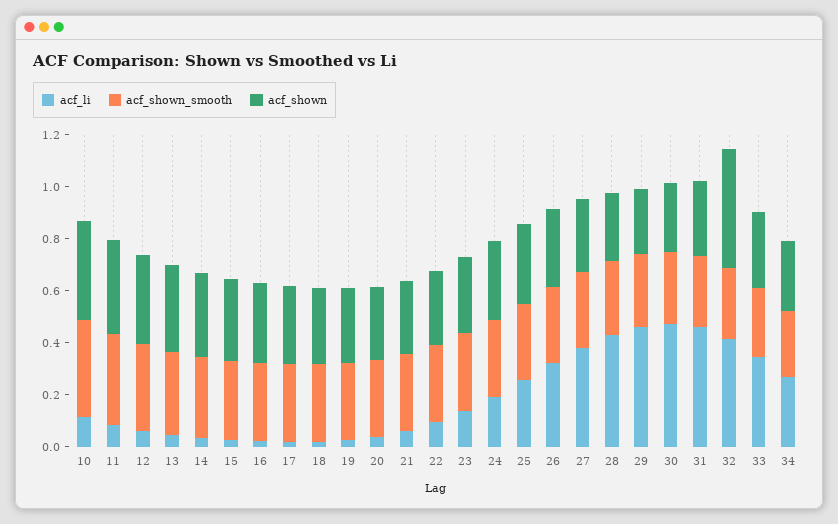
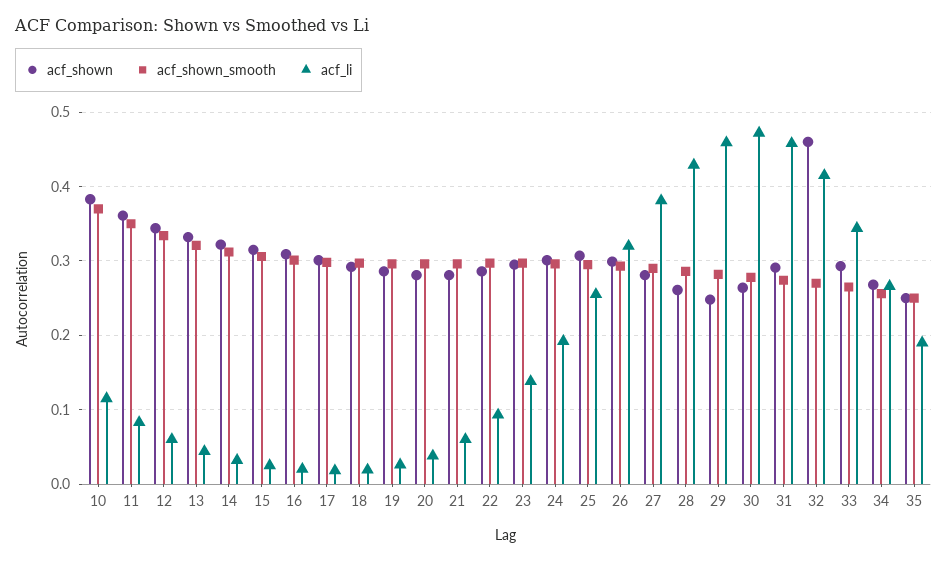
  {
    "acf_li": {
      "10": 0.12,
      "11": 0.08,
      "12": 0.06,
      "13": 0.04,
      "14": 0.03,
      "15": 0.03,
      "16": 0.02,
      "17": 0.02,
      "18": 0.02,
      "19": 0.03,
      "20": 0.04,
      "21": 0.06,
      "22": 0.09,
      "23": 0.14,
      "24": 0.19,
      "25": 0.26,
      "26": 0.32,
      "27": 0.38,
      "28": 0.43,
      "29": 0.46,
      "30": 0.47,
      "31": 0.46,
      "32": 0.42,
      "33": 0.34,
-     "34": 0.27
+     "34": 0.27,
+     "35": 0.19
    },
    "acf_shown_smooth": {
      "10": 0.37,
      "11": 0.35,
      "12": 0.33,
      "13": 0.32,
      "14": 0.31,
      "15": 0.31,
      "16": 0.3,
      "17": 0.3,
      "18": 0.3,
      "19": 0.3,
      "20": 0.3,
      "21": 0.3,
      "22": 0.3,
      "23": 0.3,
      "24": 0.3,
      "25": 0.3,
      "26": 0.29,
      "27": 0.29,
      "28": 0.29,
      "29": 0.28,
      "30": 0.28,
      "31": 0.27,
      "32": 0.27,
      "33": 0.27,
-     "34": 0.26
+     "34": 0.26,
+     "35": 0.25
    },
    "acf_shown": {
      "10": 0.38,
      "11": 0.36,
      "12": 0.34,
      "13": 0.33,
      "14": 0.32,
      "15": 0.32,
      "16": 0.31,
      "17": 0.3,
      "18": 0.29,
      "19": 0.29,
      "20": 0.28,
      "21": 0.28,
      "22": 0.29,
      "23": 0.3,
      "24": 0.3,
      "25": 0.31,
      "26": 0.3,
      "27": 0.28,
      "28": 0.26,
      "29": 0.25,
      "30": 0.26,
      "31": 0.29,
      "32": 0.46,
      "33": 0.29,
-     "34": 0.27
+     "34": 0.27,
+     "35": 0.25
    }
  }

